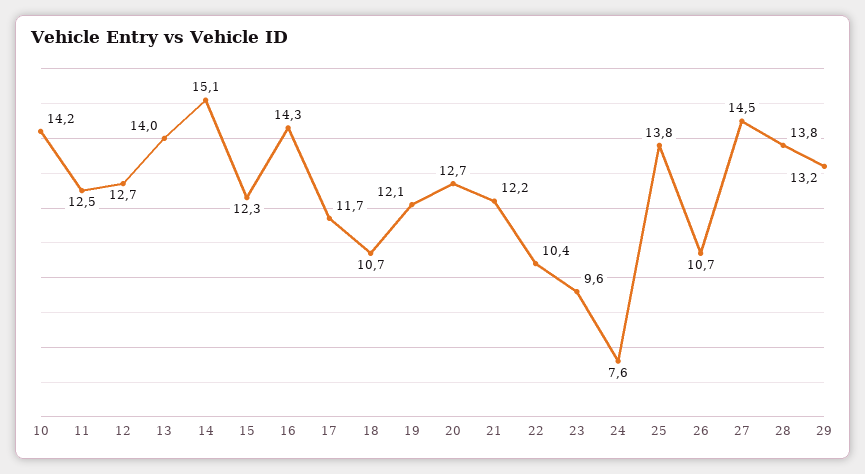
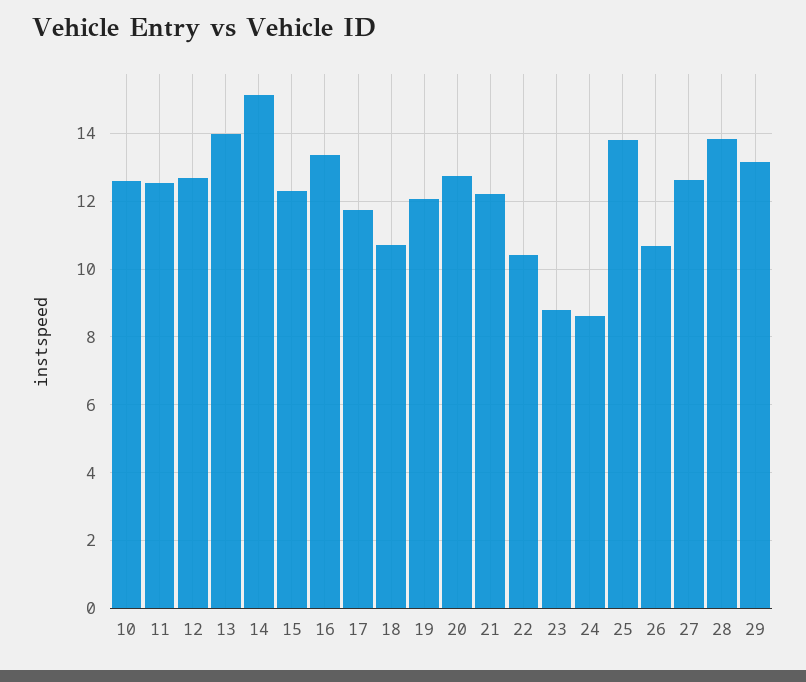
  {
-   "10": 14.2,
+   "10": 12.6,
    "11": 12.5,
    "12": 12.7,
    "13": 14,
    "14": 15.1,
    "15": 12.3,
-   "16": 14.3,
+   "16": 13.4,
    "17": 11.7,
    "18": 10.7,
    "19": 12.1,
    "20": 12.7,
    "21": 12.2,
    "22": 10.4,
-   "23": 9.6,
+   "23": 8.8,
-   "24": 7.6,
+   "24": 8.6,
    "25": 13.8,
    "26": 10.7,
-   "27": 14.5,
+   "27": 12.6,
    "28": 13.8,
    "29": 13.2
  }

